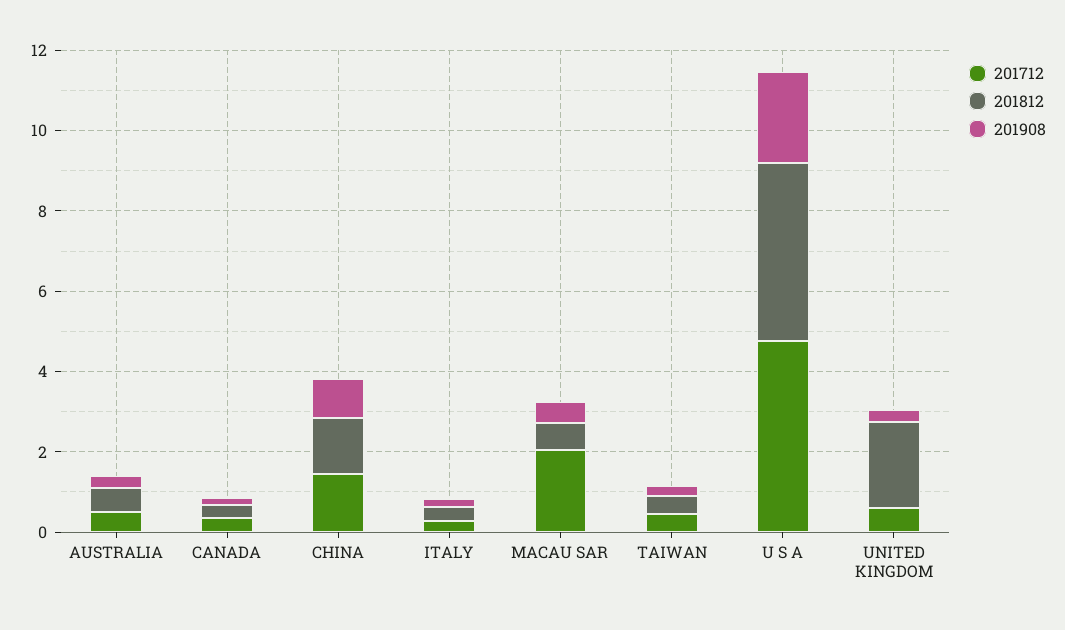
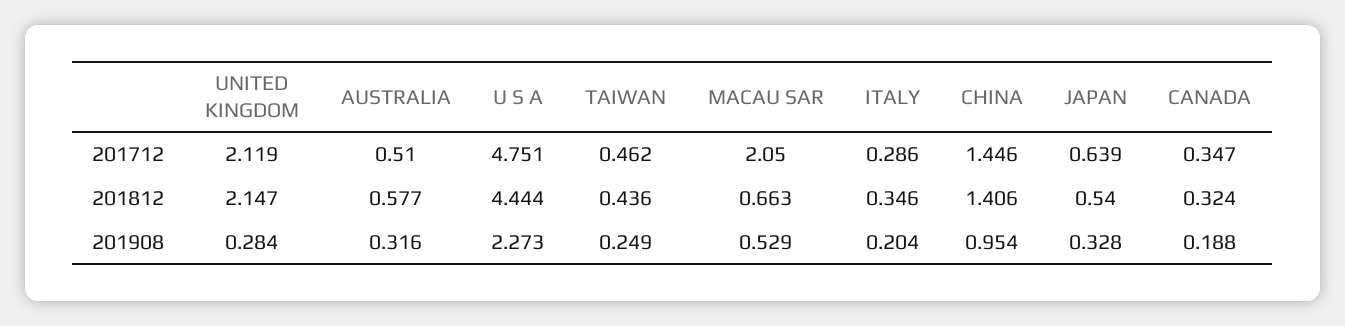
  {
    "201712": {
      "AUSTRALIA": 0.51,
      "CANADA": 0.347,
      "CHINA": 1.446,
      "ITALY": 0.286,
      "MACAU SAR": 2.05,
      "TAIWAN": 0.462,
      "U S A": 4.751,
-     "UNITED KINGDOM": 0.5
+     "UNITED KINGDOM": 2.119,
+     "JAPAN": 0.639
    },
    "201812": {
      "AUSTRALIA": 0.577,
      "CANADA": 0.324,
      "CHINA": 1.406,
      "ITALY": 0.346,
      "MACAU SAR": 0.663,
      "TAIWAN": 0.436,
      "U S A": 4.444,
-     "UNITED KINGDOM": 2.147
+     "UNITED KINGDOM": 2.147,
+     "JAPAN": 0.54
    },
    "201908": {
      "AUSTRALIA": 0.316,
      "CANADA": 0.188,
      "CHINA": 0.954,
      "ITALY": 0.204,
      "MACAU SAR": 0.529,
      "TAIWAN": 0.249,
      "U S A": 2.273,
-     "UNITED KINGDOM": 0.284
+     "UNITED KINGDOM": 0.284,
+     "JAPAN": 0.328
    }
  }

